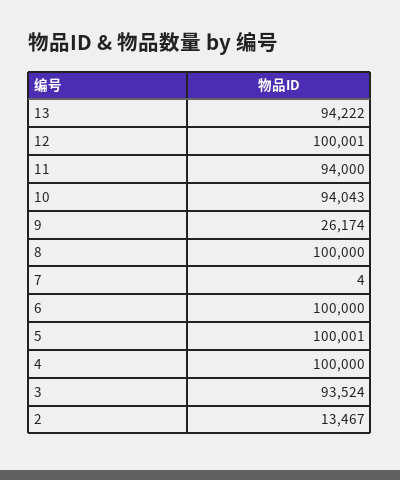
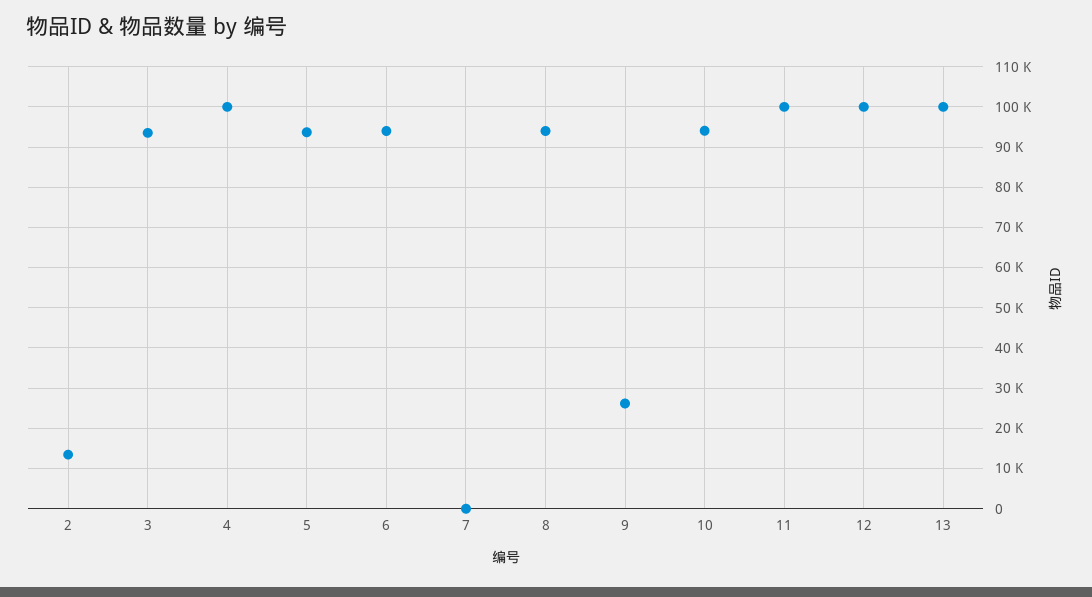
  {
-   "13": 94222,
+   "13": 100000,
    "12": 100001,
-   "11": 94000,
+   "11": 100000,
    "10": 94043,
    "9": 26174,
-   "8": 100000,
+   "8": 94000,
    "7": 4,
-   "6": 100000,
+   "6": 94000,
-   "5": 100001,
+   "5": 94000,
    "4": 100000,
    "3": 93524,
    "2": 13467
  }

